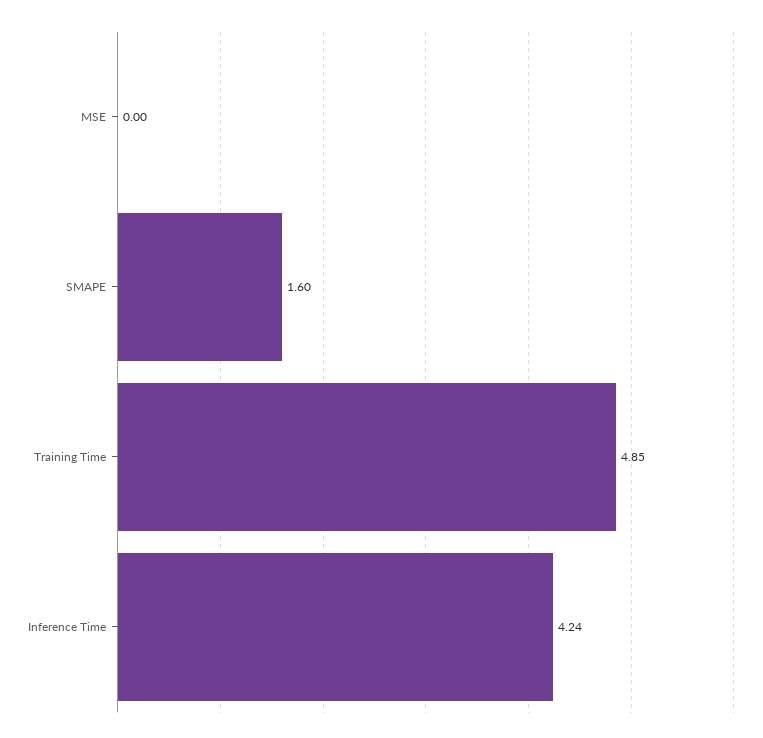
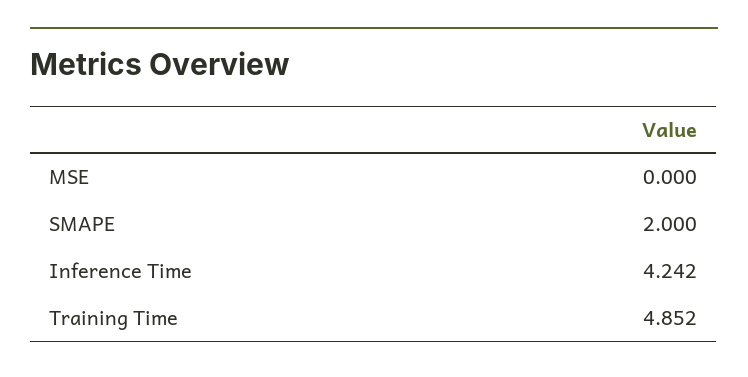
  {
    "MSE": 0,
-   "SMAPE": 1.6,
+   "SMAPE": 2,
    "Training Time": 4.852,
    "Inference Time": 4.242
  }

